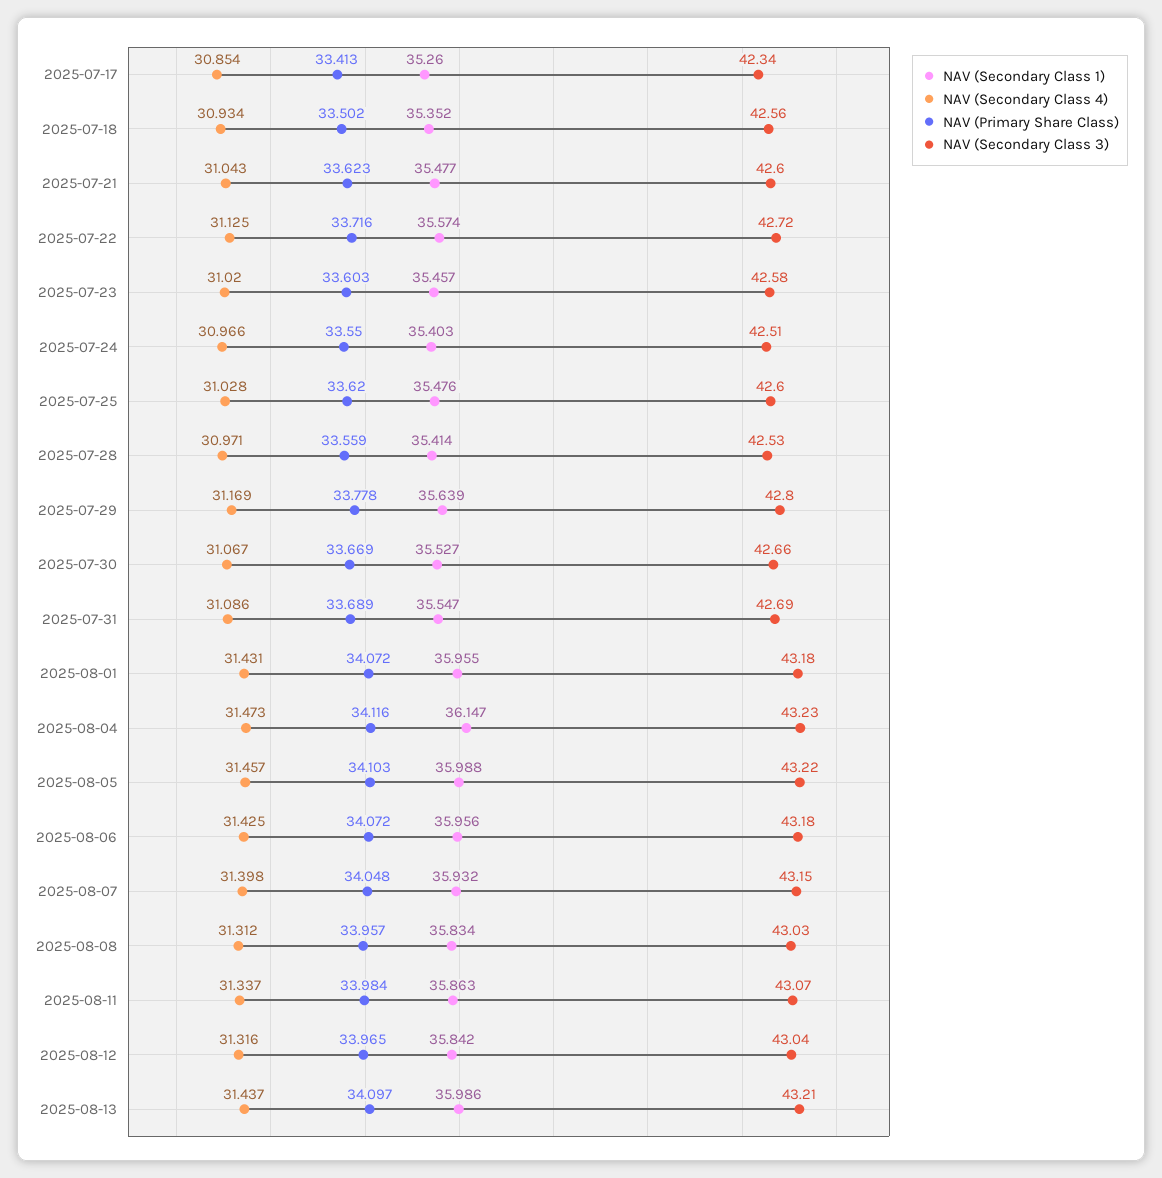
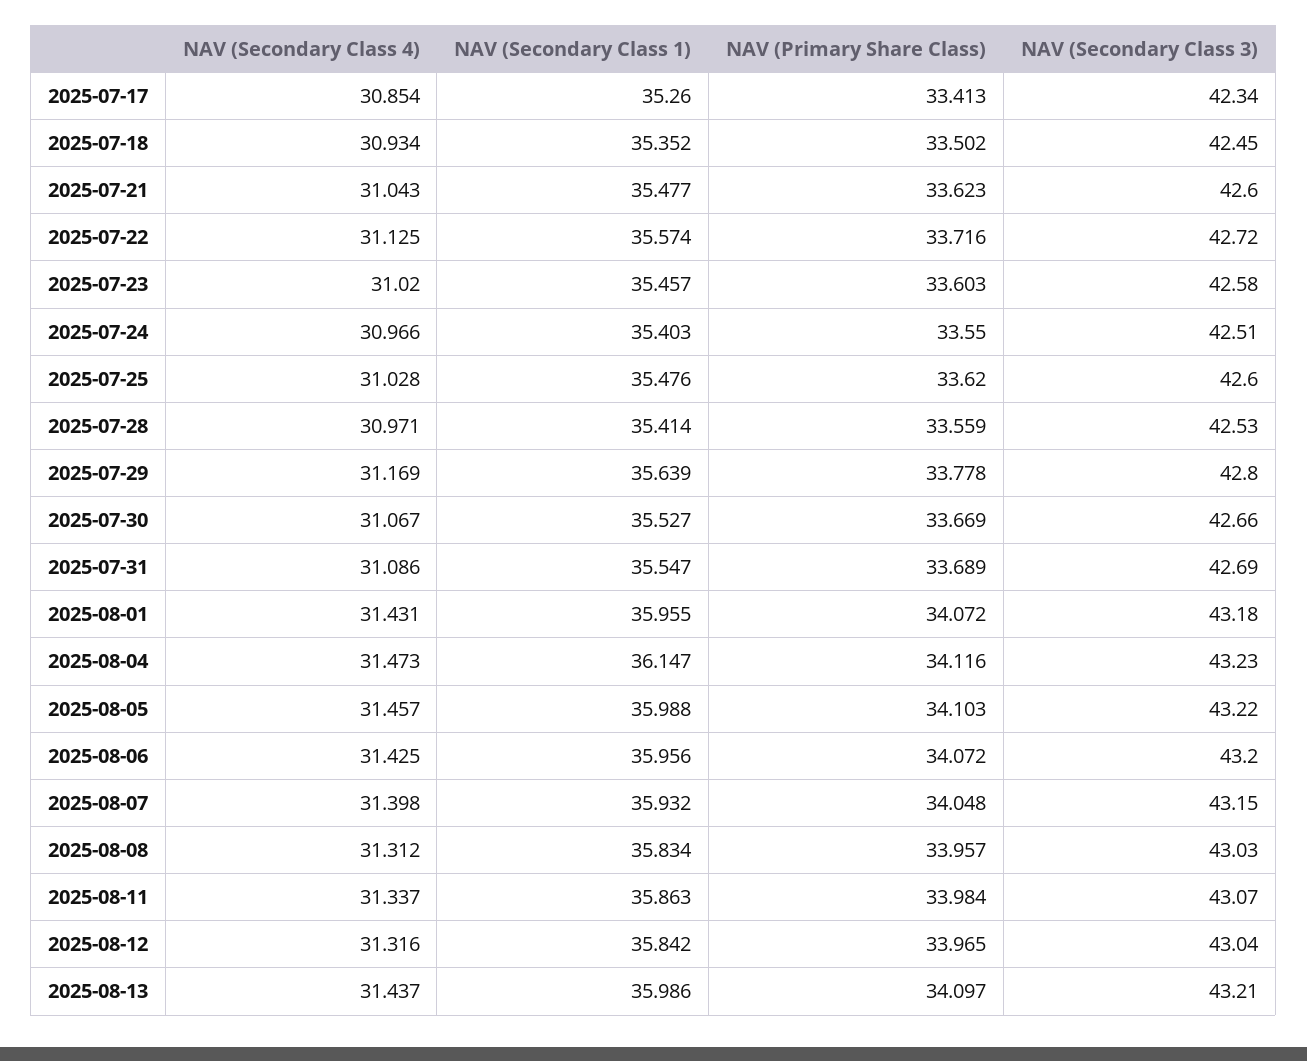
  {
    "NAV (Secondary Class 1)": {
      "2025-07-17": 35.26,
      "2025-07-18": 35.352,
      "2025-07-21": 35.477,
      "2025-07-22": 35.574,
      "2025-07-23": 35.457,
      "2025-07-24": 35.403,
      "2025-07-25": 35.476,
      "2025-07-28": 35.414,
      "2025-07-29": 35.639,
      "2025-07-30": 35.527,
      "2025-07-31": 35.547,
      "2025-08-01": 35.955,
      "2025-08-04": 36.147,
      "2025-08-05": 35.988,
      "2025-08-06": 35.956,
      "2025-08-07": 35.932,
      "2025-08-08": 35.834,
      "2025-08-11": 35.863,
      "2025-08-12": 35.842,
      "2025-08-13": 35.986
    },
    "NAV (Secondary Class 4)": {
      "2025-07-17": 30.854,
      "2025-07-18": 30.934,
      "2025-07-21": 31.043,
      "2025-07-22": 31.125,
      "2025-07-23": 31.02,
      "2025-07-24": 30.966,
      "2025-07-25": 31.028,
      "2025-07-28": 30.971,
      "2025-07-29": 31.169,
      "2025-07-30": 31.067,
      "2025-07-31": 31.086,
      "2025-08-01": 31.431,
      "2025-08-04": 31.473,
      "2025-08-05": 31.457,
      "2025-08-06": 31.425,
      "2025-08-07": 31.398,
      "2025-08-08": 31.312,
      "2025-08-11": 31.337,
      "2025-08-12": 31.316,
      "2025-08-13": 31.437
    },
    "NAV (Primary Share Class)": {
      "2025-07-17": 33.413,
      "2025-07-18": 33.502,
      "2025-07-21": 33.623,
      "2025-07-22": 33.716,
      "2025-07-23": 33.603,
      "2025-07-24": 33.55,
      "2025-07-25": 33.62,
      "2025-07-28": 33.559,
      "2025-07-29": 33.778,
      "2025-07-30": 33.669,
      "2025-07-31": 33.689,
      "2025-08-01": 34.072,
      "2025-08-04": 34.116,
      "2025-08-05": 34.103,
      "2025-08-06": 34.072,
      "2025-08-07": 34.048,
      "2025-08-08": 33.957,
      "2025-08-11": 33.984,
      "2025-08-12": 33.965,
      "2025-08-13": 34.097
    },
    "NAV (Secondary Class 3)": {
      "2025-07-17": 42.34,
-     "2025-07-18": 42.56,
+     "2025-07-18": 42.45,
      "2025-07-21": 42.6,
      "2025-07-22": 42.72,
      "2025-07-23": 42.58,
      "2025-07-24": 42.51,
      "2025-07-25": 42.6,
      "2025-07-28": 42.53,
      "2025-07-29": 42.8,
      "2025-07-30": 42.66,
      "2025-07-31": 42.69,
      "2025-08-01": 43.18,
      "2025-08-04": 43.23,
      "2025-08-05": 43.22,
-     "2025-08-06": 43.18,
+     "2025-08-06": 43.2,
      "2025-08-07": 43.15,
      "2025-08-08": 43.03,
      "2025-08-11": 43.07,
      "2025-08-12": 43.04,
      "2025-08-13": 43.21
    }
  }

